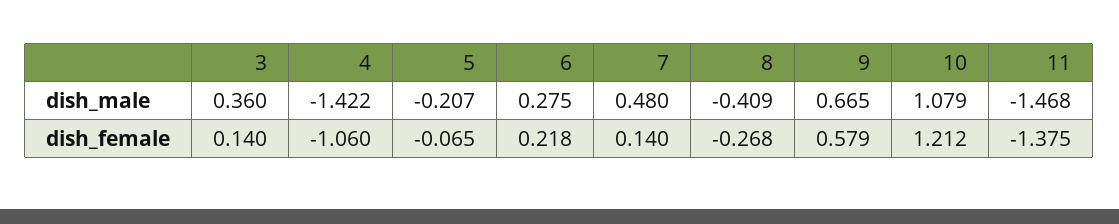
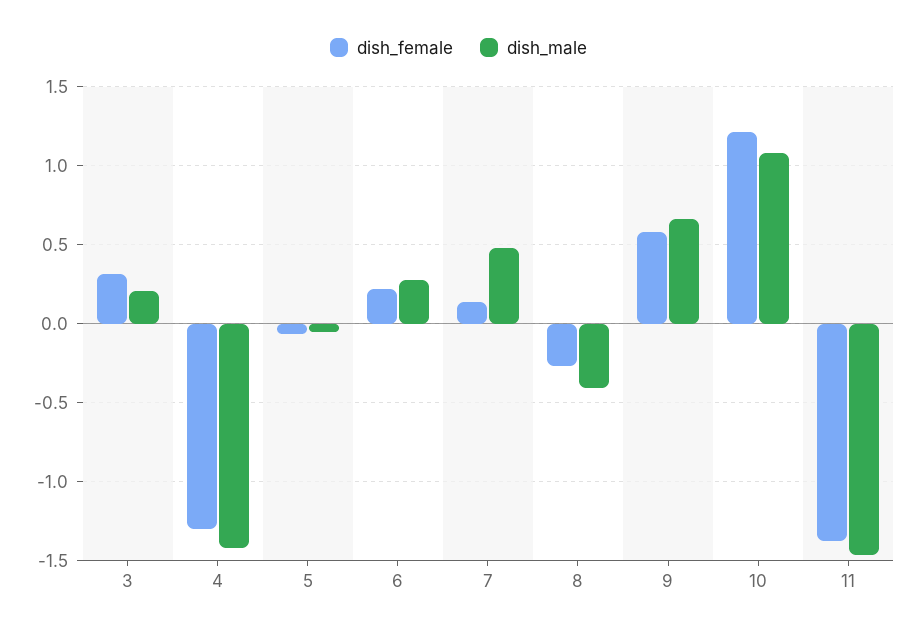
  {
    "dish_male": {
-     "3": 0.36,
+     "3": 0.2,
      "4": -1.422,
-     "5": -0.207,
+     "5": -0.05,
      "6": 0.275,
      "7": 0.48,
      "8": -0.409,
      "9": 0.665,
      "10": 1.079,
      "11": -1.468
    },
    "dish_female": {
-     "3": 0.14,
+     "3": 0.3,
-     "4": -1.06,
+     "4": -1.3,
      "5": -0.065,
      "6": 0.218,
      "7": 0.14,
      "8": -0.268,
      "9": 0.579,
      "10": 1.212,
      "11": -1.375
    }
  }

